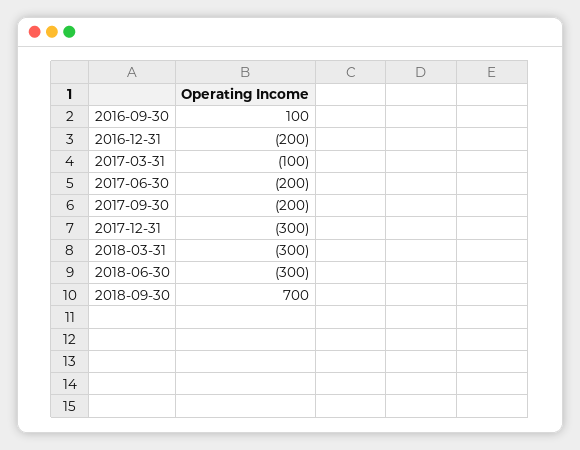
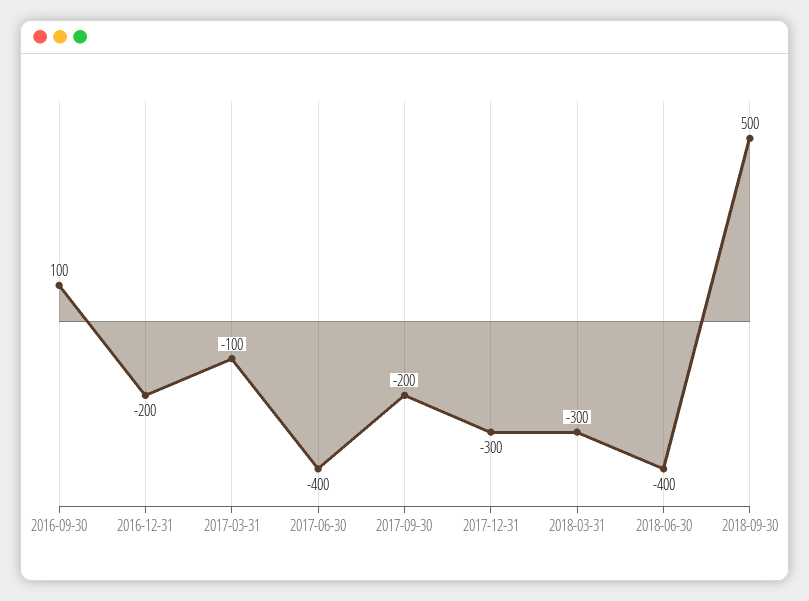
  {
    "2016-09-30": 100,
    "2016-12-31": -200,
    "2017-03-31": -100,
-   "2017-06-30": -200,
+   "2017-06-30": -400,
    "2017-09-30": -200,
    "2017-12-31": -300,
    "2018-03-31": -300,
-   "2018-06-30": -300,
+   "2018-06-30": -400,
-   "2018-09-30": 700
+   "2018-09-30": 500
  }

